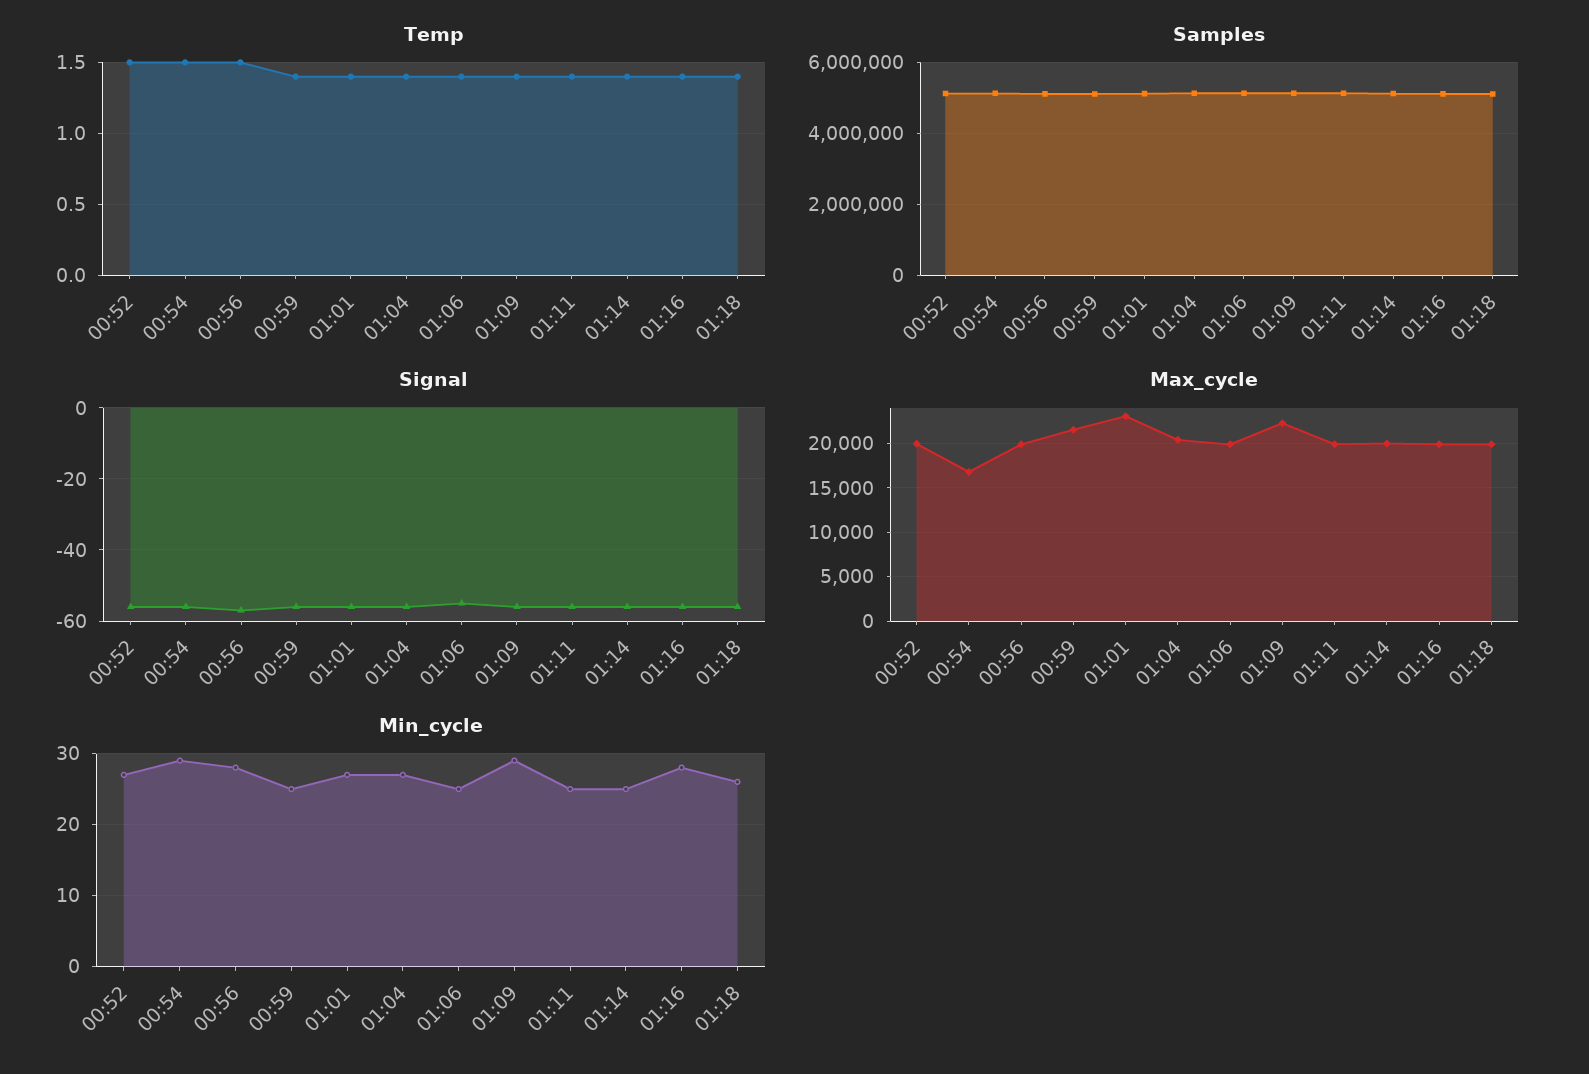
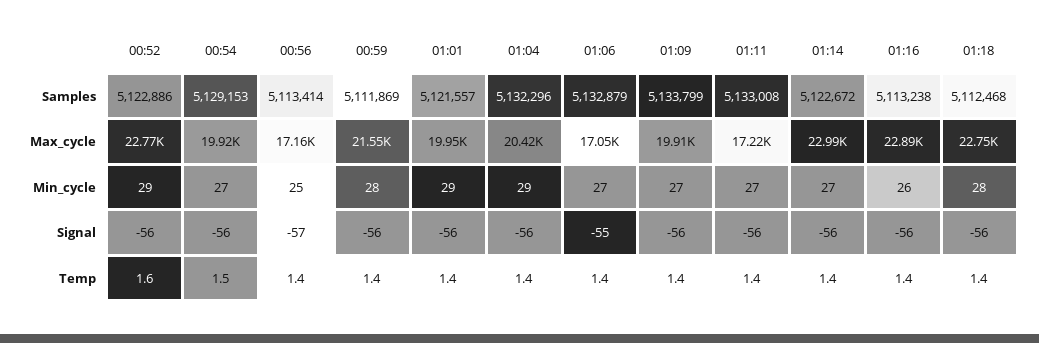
  {
    "Temp": {
-     "00:52": 1.5,
+     "00:52": 1.6,
      "00:54": 1.5,
-     "00:56": 1.5,
+     "00:56": 1.4,
      "00:59": 1.4,
      "01:01": 1.4,
      "01:04": 1.4,
      "01:06": 1.4,
      "01:09": 1.4,
      "01:11": 1.4,
      "01:14": 1.4,
      "01:16": 1.4,
      "01:18": 1.4
    },
    "Samples": {
      "00:52": 5122886,
      "00:54": 5129153,
      "00:56": 5113414,
      "00:59": 5111869,
      "01:01": 5121557,
      "01:04": 5132296,
      "01:06": 5132879,
      "01:09": 5133799,
      "01:11": 5133008,
      "01:14": 5122672,
      "01:16": 5113238,
      "01:18": 5112468
    },
    "Signal": {
      "00:52": -56,
      "00:54": -56,
      "00:56": -57,
      "00:59": -56,
      "01:01": -56,
      "01:04": -56,
      "01:06": -55,
      "01:09": -56,
      "01:11": -56,
      "01:14": -56,
      "01:16": -56,
      "01:18": -56
    },
    "Max_cycle": {
-     "00:52": 20000,
+     "00:52": 22770,
-     "00:54": 17000,
+     "00:54": 19920,
-     "00:56": 20000,
+     "00:56": 17160,
      "00:59": 21550,
-     "01:01": 23000,
+     "01:01": 19950,
      "01:04": 20420,
-     "01:06": 20000,
+     "01:06": 17050,
-     "01:09": 22000,
+     "01:09": 19910,
-     "01:11": 20000,
+     "01:11": 17220,
-     "01:14": 20000,
+     "01:14": 22990,
-     "01:16": 20000,
+     "01:16": 22890,
-     "01:18": 20000
+     "01:18": 22750
    },
    "Min_cycle": {
-     "00:52": 27,
+     "00:52": 29,
-     "00:54": 29,
+     "00:54": 27,
-     "00:56": 28,
+     "00:56": 25,
-     "00:59": 25,
+     "00:59": 28,
-     "01:01": 27,
+     "01:01": 29,
-     "01:04": 27,
+     "01:04": 29,
-     "01:06": 25,
+     "01:06": 27,
-     "01:09": 29,
+     "01:09": 27,
-     "01:11": 25,
+     "01:11": 27,
-     "01:14": 25,
+     "01:14": 27,
-     "01:16": 28,
+     "01:16": 26,
-     "01:18": 26
+     "01:18": 28
    }
  }

